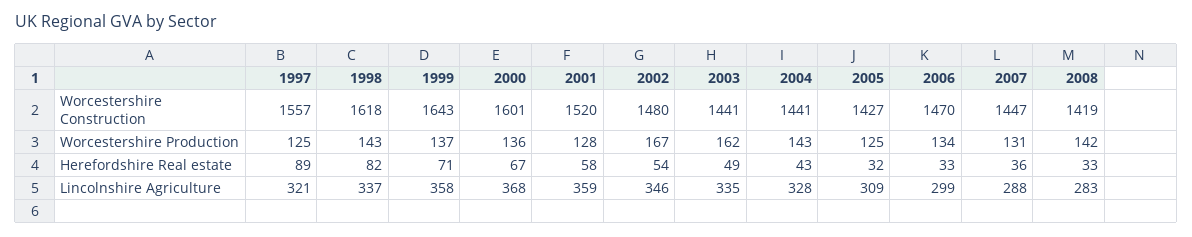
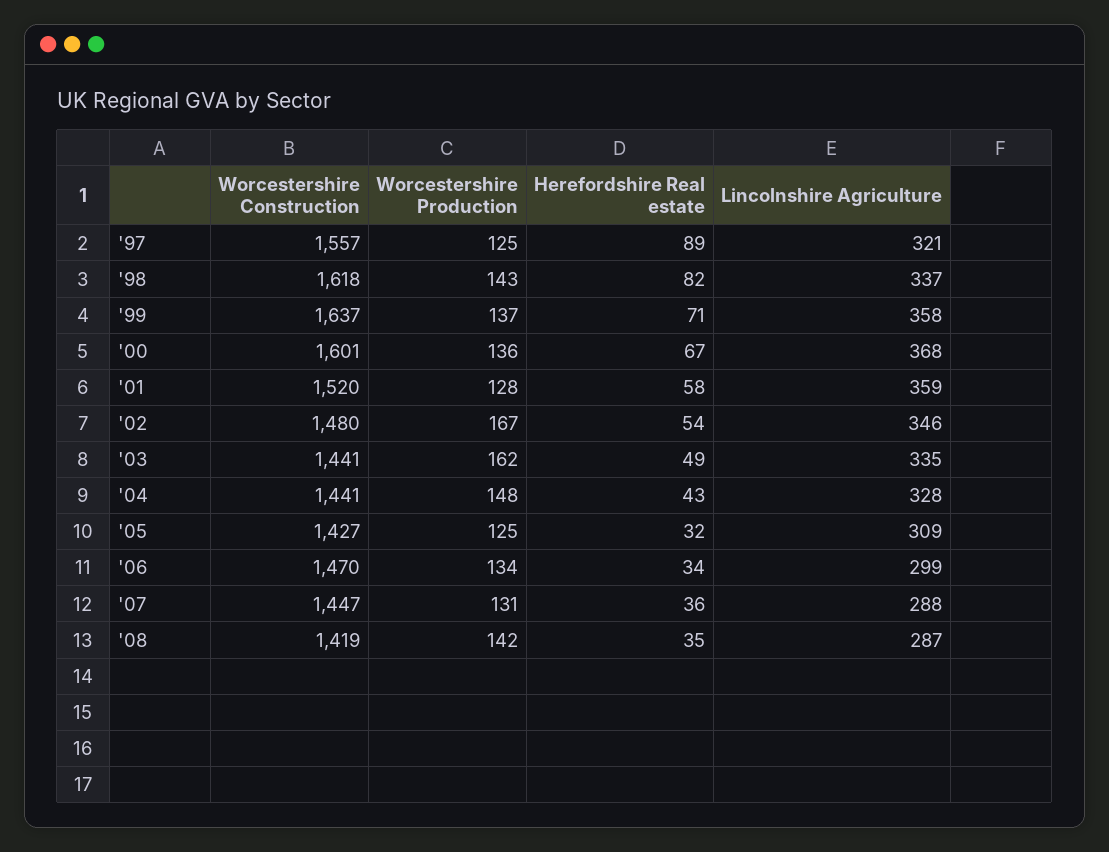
  {
    "1997": {
      "Worcestershire Construction": 1557,
      "Worcestershire Production": 125,
      "Herefordshire Real estate": 89,
      "Lincolnshire Agriculture": 321
    },
    "1998": {
      "Worcestershire Construction": 1618,
      "Worcestershire Production": 143,
      "Herefordshire Real estate": 82,
      "Lincolnshire Agriculture": 337
    },
    "1999": {
-     "Worcestershire Construction": 1643,
+     "Worcestershire Construction": 1637,
      "Worcestershire Production": 137,
      "Herefordshire Real estate": 71,
      "Lincolnshire Agriculture": 358
    },
    "2000": {
      "Worcestershire Construction": 1601,
      "Worcestershire Production": 136,
      "Herefordshire Real estate": 67,
      "Lincolnshire Agriculture": 368
    },
    "2001": {
      "Worcestershire Construction": 1520,
      "Worcestershire Production": 128,
      "Herefordshire Real estate": 58,
      "Lincolnshire Agriculture": 359
    },
    "2002": {
      "Worcestershire Construction": 1480,
      "Worcestershire Production": 167,
      "Herefordshire Real estate": 54,
      "Lincolnshire Agriculture": 346
    },
    "2003": {
      "Worcestershire Construction": 1441,
      "Worcestershire Production": 162,
      "Herefordshire Real estate": 49,
      "Lincolnshire Agriculture": 335
    },
    "2004": {
      "Worcestershire Construction": 1441,
-     "Worcestershire Production": 143,
+     "Worcestershire Production": 148,
      "Herefordshire Real estate": 43,
      "Lincolnshire Agriculture": 328
    },
    "2005": {
      "Worcestershire Construction": 1427,
      "Worcestershire Production": 125,
      "Herefordshire Real estate": 32,
      "Lincolnshire Agriculture": 309
    },
    "2006": {
      "Worcestershire Construction": 1470,
      "Worcestershire Production": 134,
-     "Herefordshire Real estate": 33,
+     "Herefordshire Real estate": 34,
      "Lincolnshire Agriculture": 299
    },
    "2007": {
      "Worcestershire Construction": 1447,
      "Worcestershire Production": 131,
      "Herefordshire Real estate": 36,
      "Lincolnshire Agriculture": 288
    },
    "2008": {
      "Worcestershire Construction": 1419,
      "Worcestershire Production": 142,
-     "Herefordshire Real estate": 33,
+     "Herefordshire Real estate": 35,
-     "Lincolnshire Agriculture": 283
+     "Lincolnshire Agriculture": 287
    }
  }

